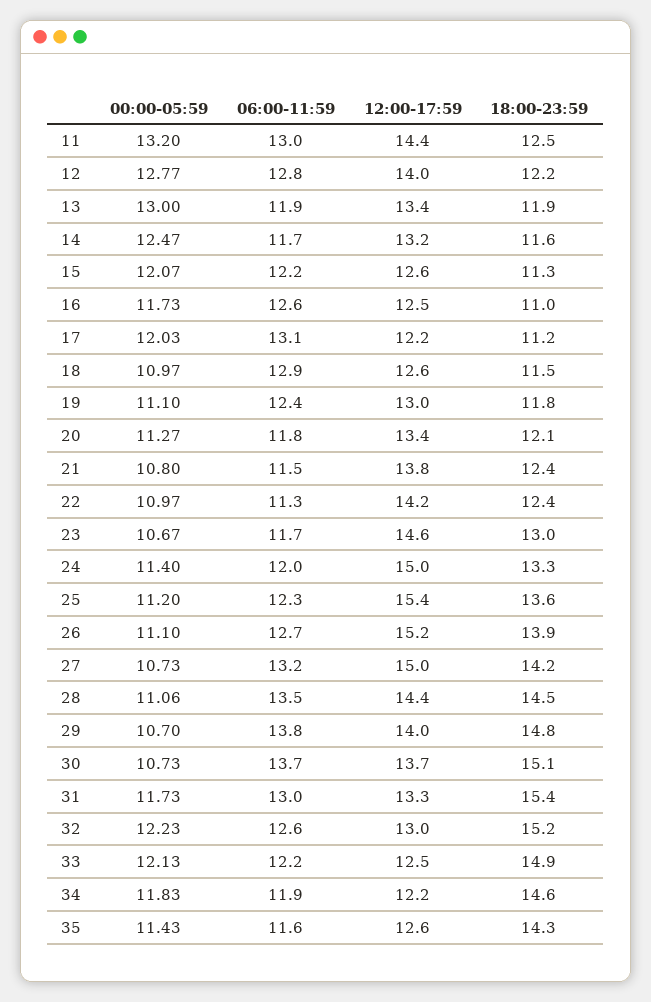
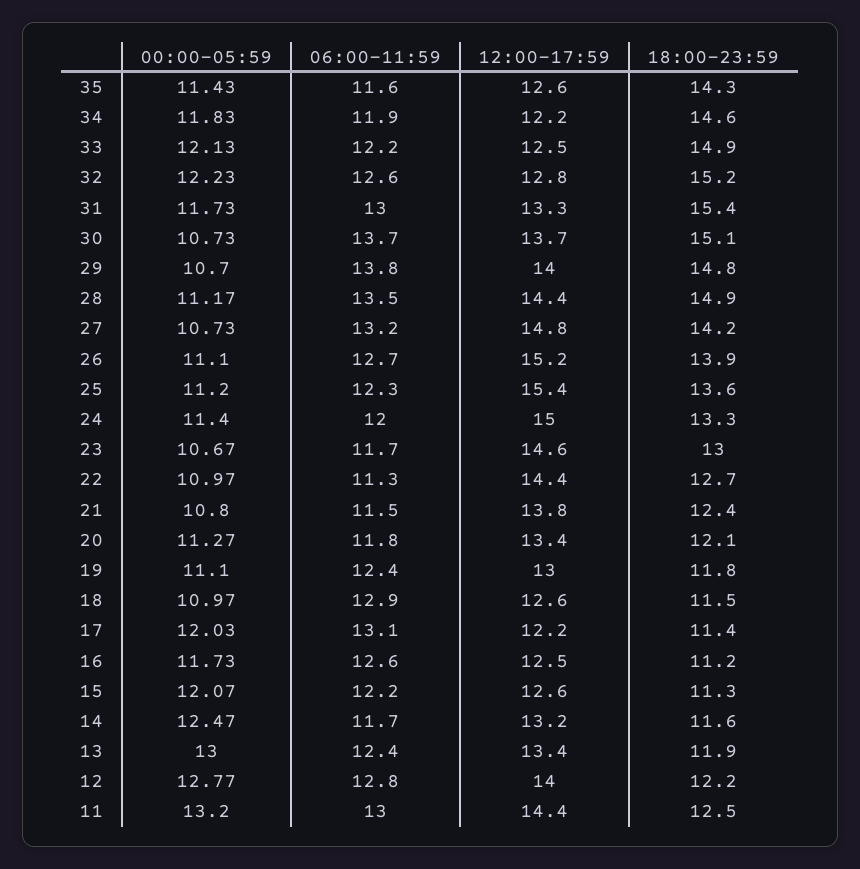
  {
    "00:00-05:59": {
      "11": 13.2,
      "12": 12.77,
      "13": 13,
      "14": 12.47,
      "15": 12.07,
      "16": 11.73,
      "17": 12.03,
      "18": 10.97,
      "19": 11.1,
      "20": 11.27,
      "21": 10.8,
      "22": 10.97,
      "23": 10.67,
      "24": 11.4,
      "25": 11.2,
      "26": 11.1,
      "27": 10.73,
-     "28": 11.06,
+     "28": 11.17,
      "29": 10.7,
      "30": 10.73,
      "31": 11.73,
      "32": 12.23,
      "33": 12.13,
      "34": 11.83,
      "35": 11.43
    },
    "06:00-11:59": {
      "11": 13,
      "12": 12.8,
-     "13": 11.9,
+     "13": 12.4,
      "14": 11.7,
      "15": 12.2,
      "16": 12.6,
      "17": 13.1,
      "18": 12.9,
      "19": 12.4,
      "20": 11.8,
      "21": 11.5,
      "22": 11.3,
      "23": 11.7,
      "24": 12,
      "25": 12.3,
      "26": 12.7,
      "27": 13.2,
      "28": 13.5,
      "29": 13.8,
      "30": 13.7,
      "31": 13,
      "32": 12.6,
      "33": 12.2,
      "34": 11.9,
      "35": 11.6
    },
    "12:00-17:59": {
      "11": 14.4,
      "12": 14,
      "13": 13.4,
      "14": 13.2,
      "15": 12.6,
      "16": 12.5,
      "17": 12.2,
      "18": 12.6,
      "19": 13,
      "20": 13.4,
      "21": 13.8,
-     "22": 14.2,
+     "22": 14.4,
      "23": 14.6,
      "24": 15,
      "25": 15.4,
      "26": 15.2,
-     "27": 15,
+     "27": 14.8,
      "28": 14.4,
      "29": 14,
      "30": 13.7,
      "31": 13.3,
-     "32": 13,
+     "32": 12.8,
      "33": 12.5,
      "34": 12.2,
      "35": 12.6
    },
    "18:00-23:59": {
      "11": 12.5,
      "12": 12.2,
      "13": 11.9,
      "14": 11.6,
      "15": 11.3,
-     "16": 11,
+     "16": 11.2,
-     "17": 11.2,
+     "17": 11.4,
      "18": 11.5,
      "19": 11.8,
      "20": 12.1,
      "21": 12.4,
-     "22": 12.4,
+     "22": 12.7,
      "23": 13,
      "24": 13.3,
      "25": 13.6,
      "26": 13.9,
      "27": 14.2,
-     "28": 14.5,
+     "28": 14.9,
      "29": 14.8,
      "30": 15.1,
      "31": 15.4,
      "32": 15.2,
      "33": 14.9,
      "34": 14.6,
      "35": 14.3
    }
  }

